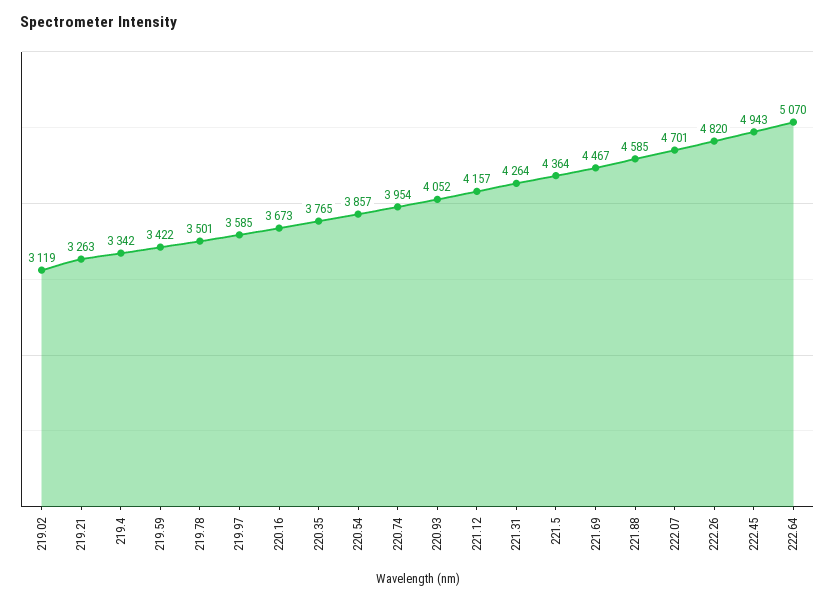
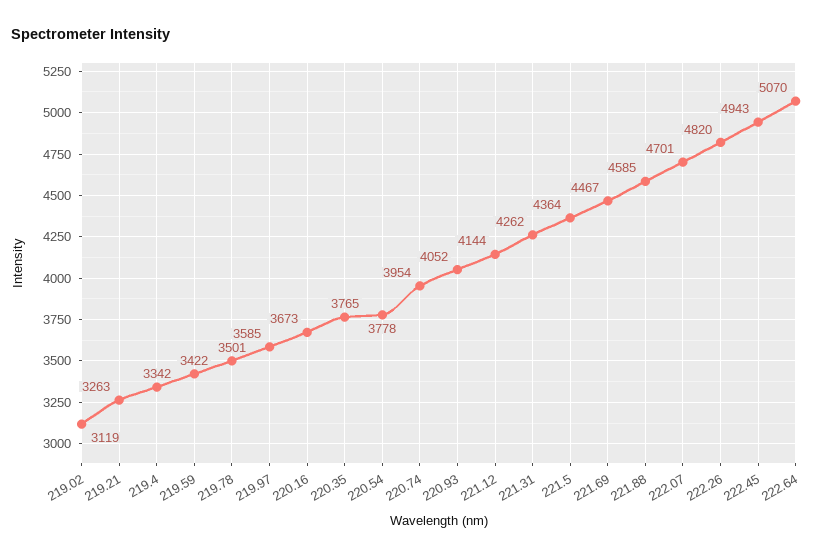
  {
    "219.02": 3119,
    "219.21": 3263,
    "219.4": 3342,
    "219.59": 3422,
    "219.78": 3501,
    "219.97": 3585,
    "220.16": 3673,
    "220.35": 3765,
-   "220.54": 3857,
+   "220.54": 3778,
    "220.74": 3954,
    "220.93": 4052,
-   "221.12": 4157,
+   "221.12": 4144,
-   "221.31": 4264,
+   "221.31": 4262,
    "221.5": 4364,
    "221.69": 4467,
    "221.88": 4585,
    "222.07": 4701,
    "222.26": 4820,
    "222.45": 4943,
    "222.64": 5070
  }

